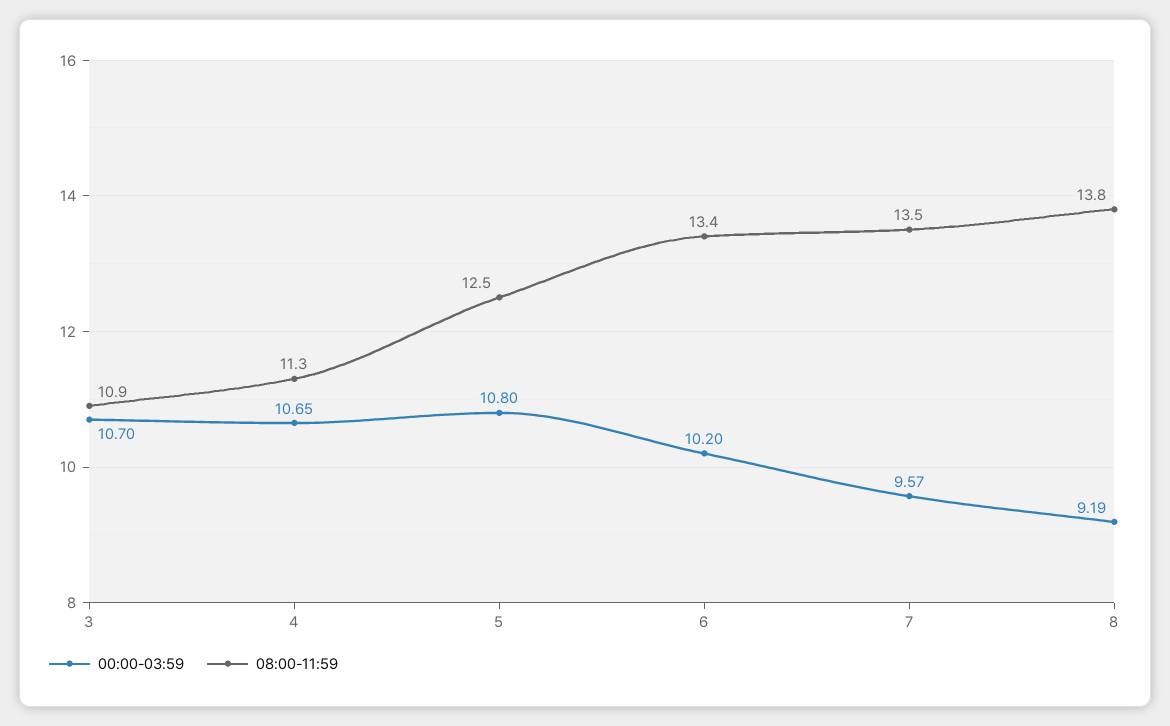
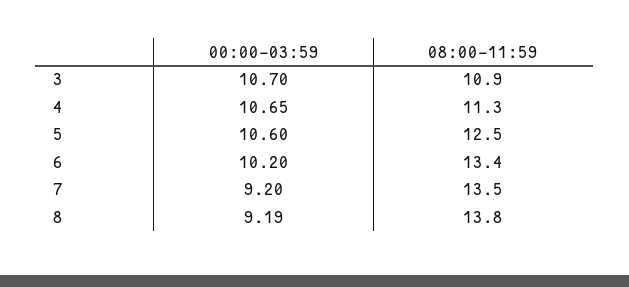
  {
    "00:00-03:59": {
      "3": 10.7,
      "4": 10.65,
-     "5": 10.8,
+     "5": 10.6,
      "6": 10.2,
-     "7": 9.57,
+     "7": 9.2,
      "8": 9.19
    },
    "08:00-11:59": {
      "3": 10.9,
      "4": 11.3,
      "5": 12.5,
      "6": 13.4,
      "7": 13.5,
      "8": 13.8
    }
  }

